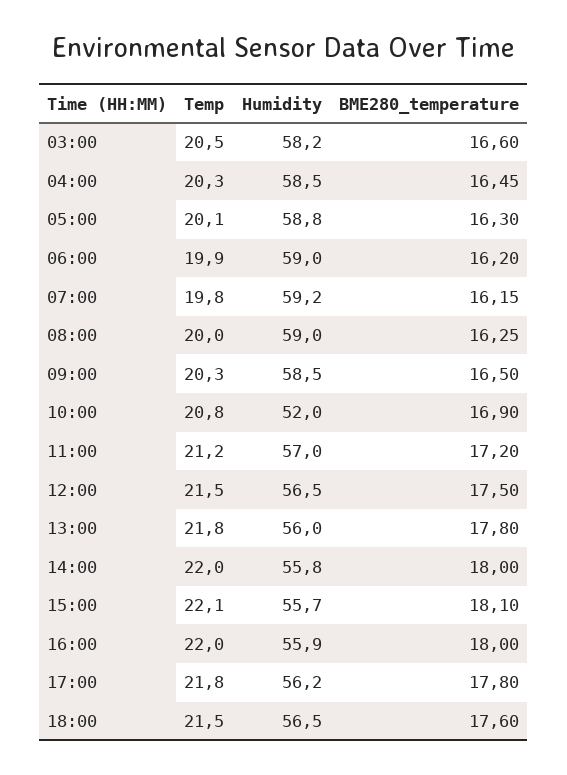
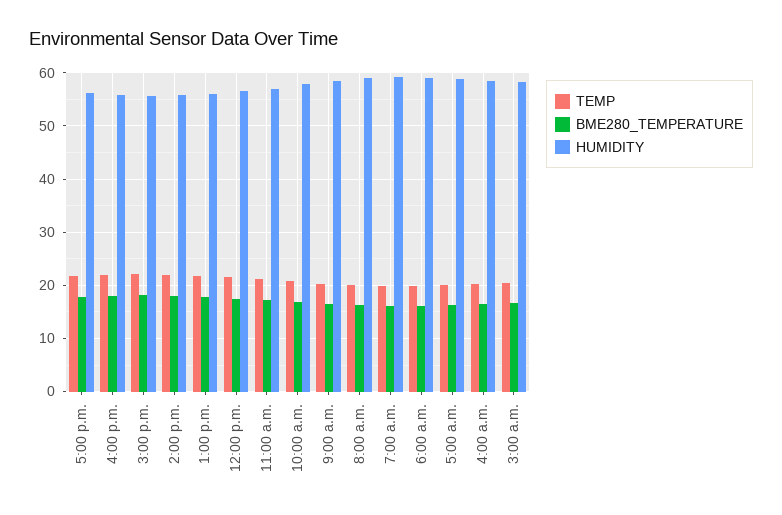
  {
    "Temp": {
      "03:00": 20.5,
      "04:00": 20.3,
      "05:00": 20.1,
      "06:00": 19.9,
      "07:00": 19.8,
      "08:00": 20,
      "09:00": 20.3,
      "10:00": 20.8,
      "11:00": 21.2,
      "12:00": 21.5,
      "13:00": 21.8,
      "14:00": 22,
      "15:00": 22.1,
      "16:00": 22,
-     "17:00": 21.8,
+     "17:00": 21.8
-     "18:00": 21.5
    },
    "Humidity": {
      "03:00": 58.2,
      "04:00": 58.5,
      "05:00": 58.8,
      "06:00": 59,
      "07:00": 59.2,
      "08:00": 59,
      "09:00": 58.5,
-     "10:00": 52,
+     "10:00": 58,
      "11:00": 57,
      "12:00": 56.5,
      "13:00": 56,
      "14:00": 55.8,
      "15:00": 55.7,
      "16:00": 55.9,
-     "17:00": 56.2,
+     "17:00": 56.2
-     "18:00": 56.5
    },
    "BME280_temperature": {
      "03:00": 16.6,
      "04:00": 16.45,
      "05:00": 16.3,
      "06:00": 16.2,
      "07:00": 16.15,
      "08:00": 16.25,
      "09:00": 16.5,
      "10:00": 16.9,
      "11:00": 17.2,
      "12:00": 17.5,
      "13:00": 17.8,
      "14:00": 18,
      "15:00": 18.1,
      "16:00": 18,
-     "17:00": 17.8,
+     "17:00": 17.8
-     "18:00": 17.6
    }
  }

